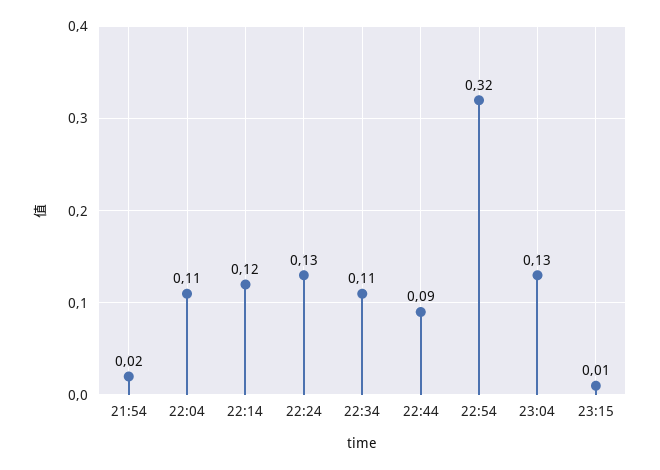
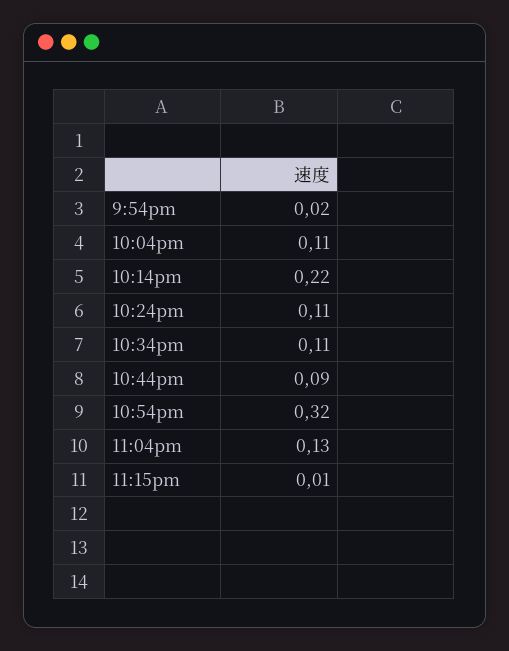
  {
    "21:54": 0.02,
    "22:04": 0.11,
-   "22:14": 0.12,
+   "22:14": 0.22,
-   "22:24": 0.13,
+   "22:24": 0.11,
    "22:34": 0.11,
    "22:44": 0.09,
    "22:54": 0.32,
    "23:04": 0.13,
    "23:15": 0.01
  }

